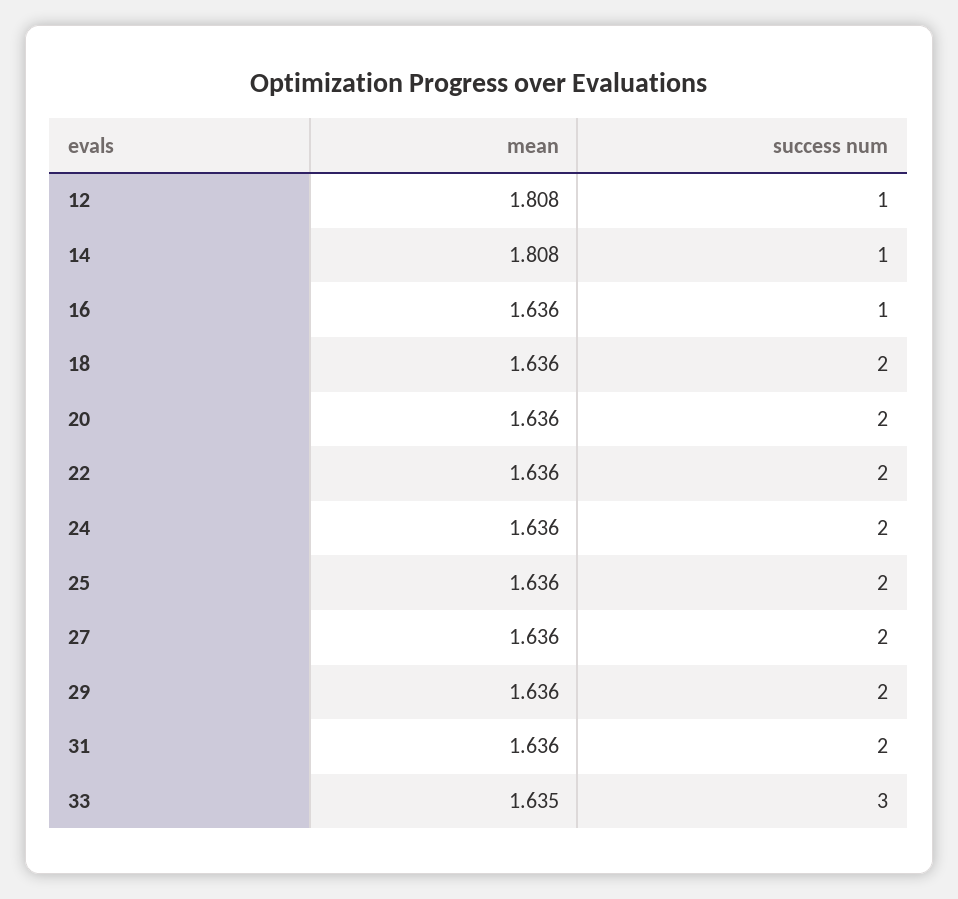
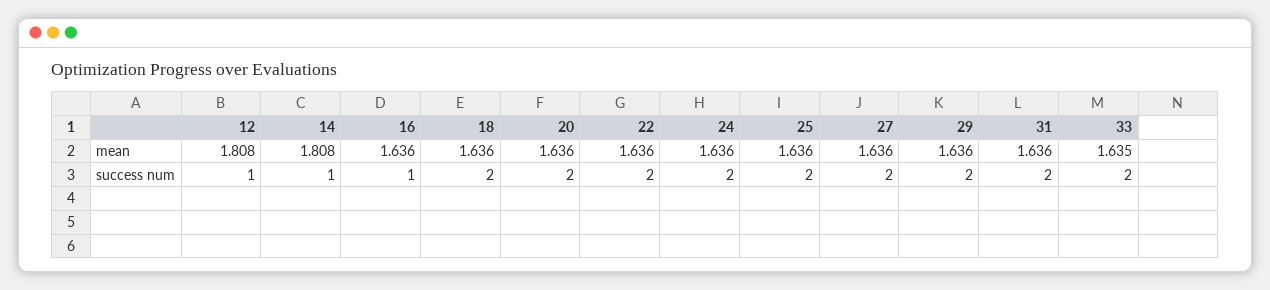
  {
    "mean": {
      "12": 1.808,
      "14": 1.808,
      "16": 1.636,
      "18": 1.636,
      "20": 1.636,
      "22": 1.636,
      "24": 1.636,
      "25": 1.636,
      "27": 1.636,
      "29": 1.636,
      "31": 1.636,
      "33": 1.635
    },
    "success num": {
      "12": 1,
      "14": 1,
      "16": 1,
      "18": 2,
      "20": 2,
      "22": 2,
      "24": 2,
      "25": 2,
      "27": 2,
      "29": 2,
      "31": 2,
-     "33": 3
+     "33": 2
    }
  }

